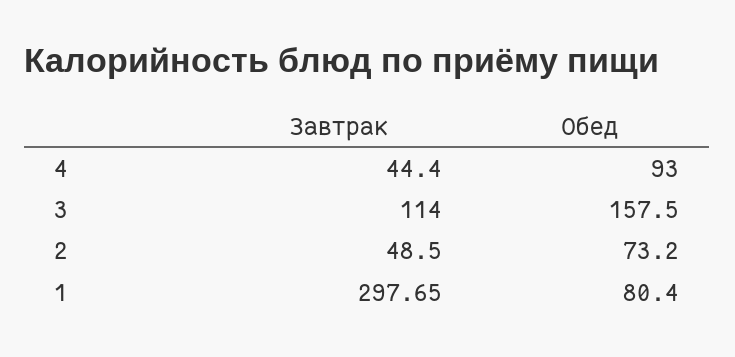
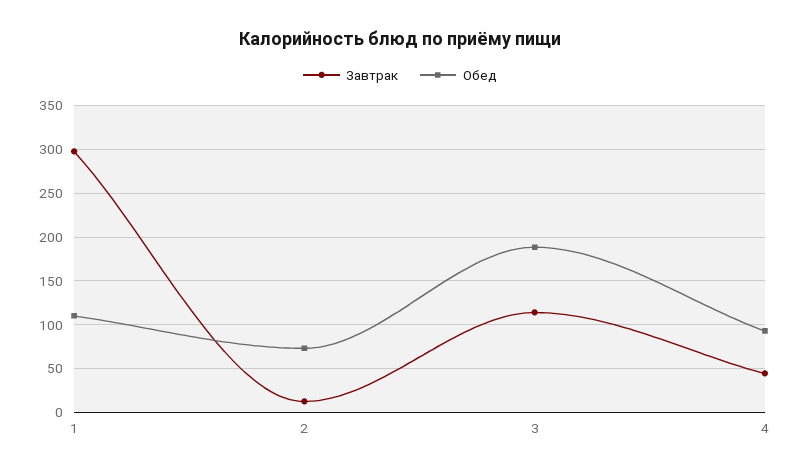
  {
    "Завтрак": {
      "4": 44.4,
      "3": 114,
-     "2": 48.5,
+     "2": 10,
      "1": 297.65
    },
    "Обед": {
      "4": 93,
-     "3": 157.5,
+     "3": 190,
      "2": 73.2,
-     "1": 80.4
+     "1": 110
    }
  }

